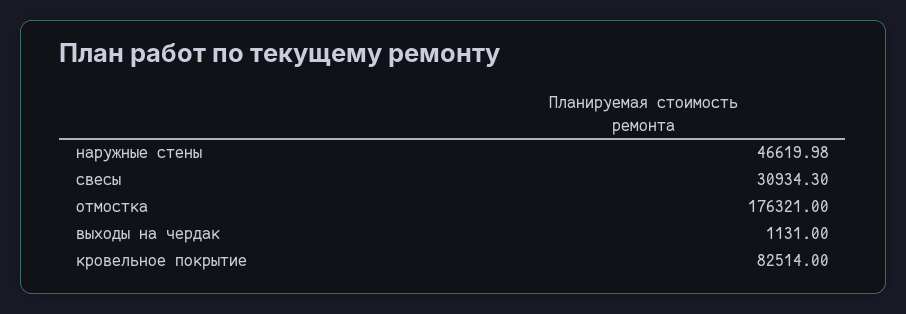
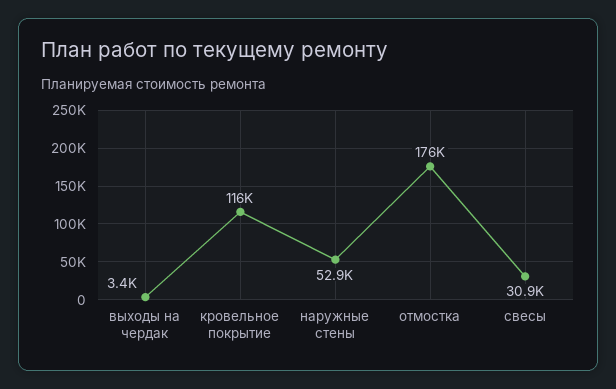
  {
-   "наружные стены": 46619.98,
+   "наружные стены": 52900,
    "свесы": 30934.3,
    "отмостка": 176321,
-   "выходы на чердак": 1131,
+   "выходы на чердак": 3400,
-   "кровельное покрытие": 82514
+   "кровельное покрытие": 116000
  }

